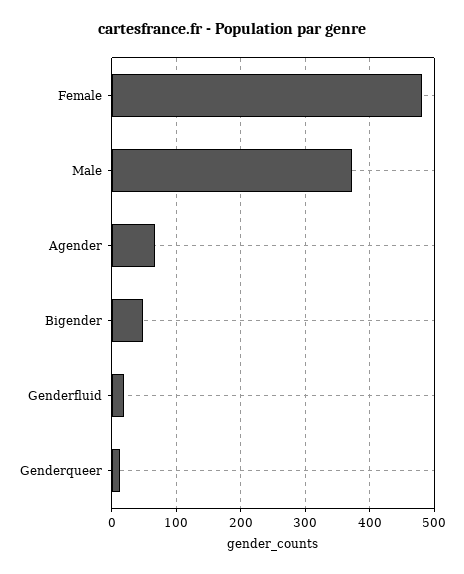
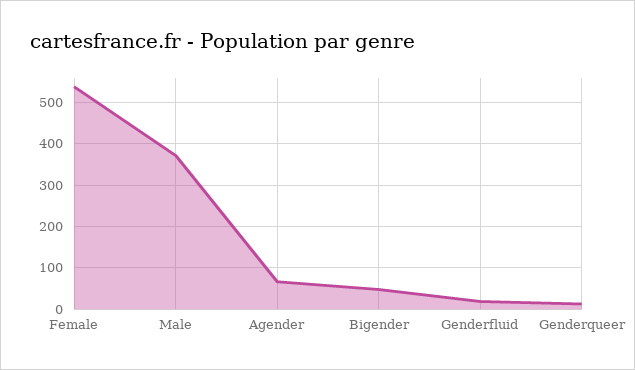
  {
-   "Female": 480,
+   "Female": 540,
    "Male": 370,
    "Agender": 70,
    "Bigender": 50,
    "Genderfluid": 20,
    "Genderqueer": 10
  }

